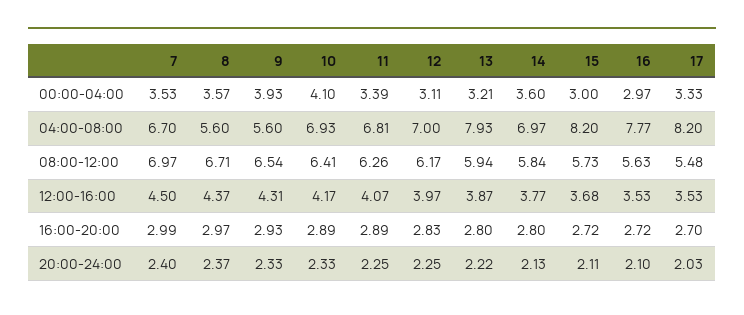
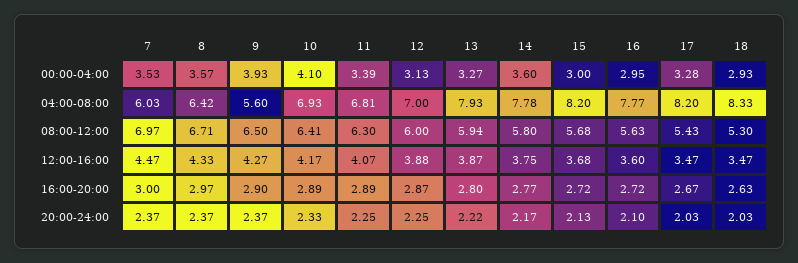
  {
    "7": {
      "00:00-04:00": 3.53,
-     "04:00-08:00": 6.7,
+     "04:00-08:00": 6.03,
      "08:00-12:00": 6.97,
-     "12:00-16:00": 4.5,
+     "12:00-16:00": 4.47,
-     "16:00-20:00": 2.99,
+     "16:00-20:00": 3,
-     "20:00-24:00": 2.4
+     "20:00-24:00": 2.37
    },
    "8": {
      "00:00-04:00": 3.57,
-     "04:00-08:00": 5.6,
+     "04:00-08:00": 6.42,
      "08:00-12:00": 6.71,
-     "12:00-16:00": 4.37,
+     "12:00-16:00": 4.33,
      "16:00-20:00": 2.97,
      "20:00-24:00": 2.37
    },
    "9": {
      "00:00-04:00": 3.93,
      "04:00-08:00": 5.6,
-     "08:00-12:00": 6.54,
+     "08:00-12:00": 6.5,
-     "12:00-16:00": 4.31,
+     "12:00-16:00": 4.27,
-     "16:00-20:00": 2.93,
+     "16:00-20:00": 2.9,
-     "20:00-24:00": 2.33
+     "20:00-24:00": 2.37
    },
    "10": {
      "00:00-04:00": 4.1,
      "04:00-08:00": 6.93,
      "08:00-12:00": 6.41,
      "12:00-16:00": 4.17,
      "16:00-20:00": 2.89,
      "20:00-24:00": 2.33
    },
    "11": {
      "00:00-04:00": 3.39,
      "04:00-08:00": 6.81,
-     "08:00-12:00": 6.26,
+     "08:00-12:00": 6.3,
      "12:00-16:00": 4.07,
      "16:00-20:00": 2.89,
      "20:00-24:00": 2.25
    },
    "12": {
-     "00:00-04:00": 3.11,
+     "00:00-04:00": 3.13,
      "04:00-08:00": 7,
-     "08:00-12:00": 6.17,
+     "08:00-12:00": 6,
-     "12:00-16:00": 3.97,
+     "12:00-16:00": 3.88,
-     "16:00-20:00": 2.83,
+     "16:00-20:00": 2.87,
      "20:00-24:00": 2.25
    },
    "13": {
-     "00:00-04:00": 3.21,
+     "00:00-04:00": 3.27,
      "04:00-08:00": 7.93,
      "08:00-12:00": 5.94,
      "12:00-16:00": 3.87,
      "16:00-20:00": 2.8,
      "20:00-24:00": 2.22
    },
    "14": {
      "00:00-04:00": 3.6,
-     "04:00-08:00": 6.97,
+     "04:00-08:00": 7.78,
-     "08:00-12:00": 5.84,
+     "08:00-12:00": 5.8,
-     "12:00-16:00": 3.77,
+     "12:00-16:00": 3.75,
-     "16:00-20:00": 2.8,
+     "16:00-20:00": 2.77,
-     "20:00-24:00": 2.13
+     "20:00-24:00": 2.17
    },
    "15": {
      "00:00-04:00": 3,
      "04:00-08:00": 8.2,
-     "08:00-12:00": 5.73,
+     "08:00-12:00": 5.68,
      "12:00-16:00": 3.68,
      "16:00-20:00": 2.72,
-     "20:00-24:00": 2.11
+     "20:00-24:00": 2.13
    },
    "16": {
-     "00:00-04:00": 2.97,
+     "00:00-04:00": 2.95,
      "04:00-08:00": 7.77,
      "08:00-12:00": 5.63,
-     "12:00-16:00": 3.53,
+     "12:00-16:00": 3.6,
      "16:00-20:00": 2.72,
      "20:00-24:00": 2.1
    },
    "17": {
-     "00:00-04:00": 3.33,
+     "00:00-04:00": 3.28,
      "04:00-08:00": 8.2,
-     "08:00-12:00": 5.48,
+     "08:00-12:00": 5.43,
-     "12:00-16:00": 3.53,
+     "12:00-16:00": 3.47,
-     "16:00-20:00": 2.7,
+     "16:00-20:00": 2.67,
      "20:00-24:00": 2.03
-   }
+   },
+   "18": {
+     "00:00-04:00": 2.93,
+     "04:00-08:00": 8.33,
+     "08:00-12:00": 5.3,
+     "12:00-16:00": 3.47,
+     "16:00-20:00": 2.63,
+     "20:00-24:00": 2.03
+   }
  }

